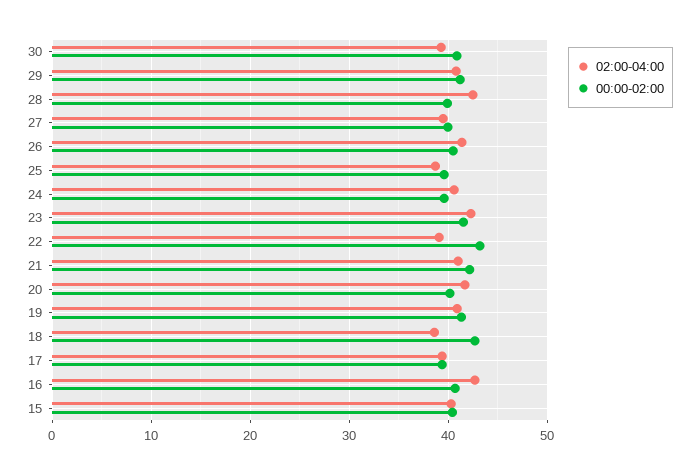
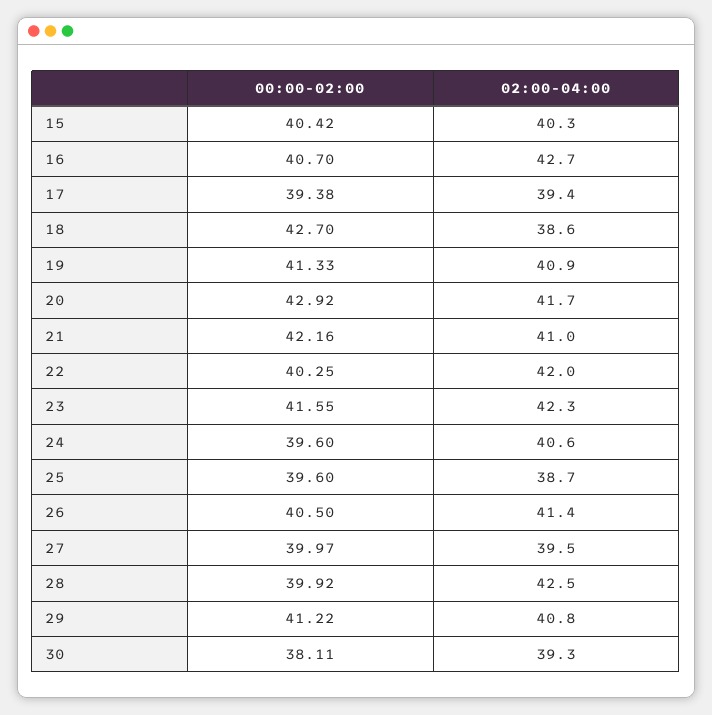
  {
    "02:00-04:00": {
      "30": 39.3,
      "29": 40.8,
      "28": 42.5,
      "27": 39.5,
      "26": 41.4,
      "25": 38.7,
      "24": 40.6,
      "23": 42.3,
-     "22": 39,
+     "22": 42,
      "21": 41,
      "20": 41.7,
      "19": 40.9,
      "18": 38.6,
      "17": 39.4,
      "16": 42.7,
      "15": 40.3
    },
    "00:00-02:00": {
-     "30": 41,
+     "30": 38.11,
      "29": 41.22,
      "28": 39.92,
      "27": 39.97,
      "26": 40.5,
      "25": 39.6,
      "24": 39.6,
      "23": 41.55,
-     "22": 43,
+     "22": 40.25,
      "21": 42.16,
-     "20": 40,
+     "20": 42.92,
      "19": 41.33,
      "18": 42.7,
      "17": 39.38,
      "16": 40.7,
      "15": 40.42
    }
  }

